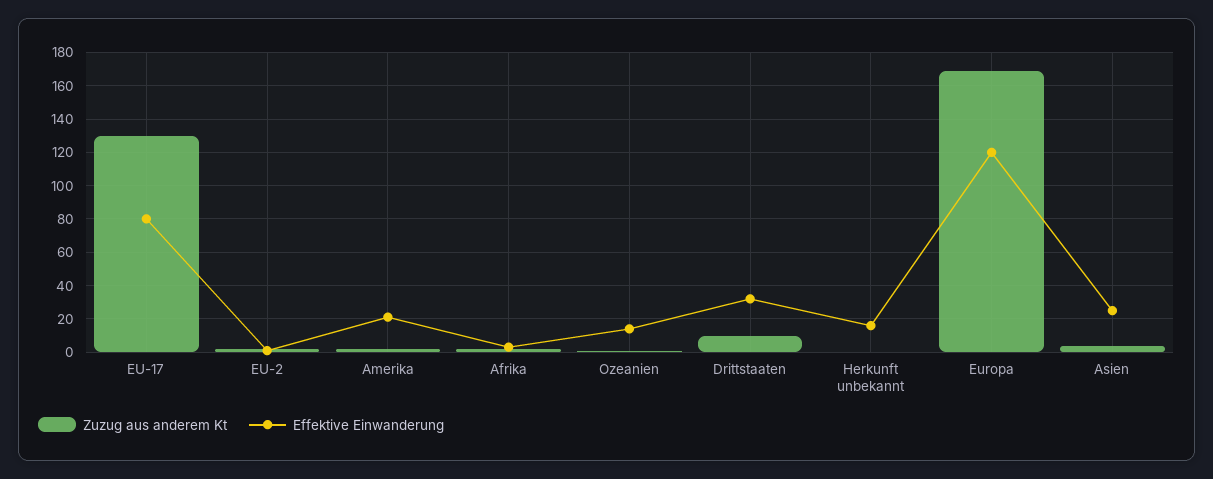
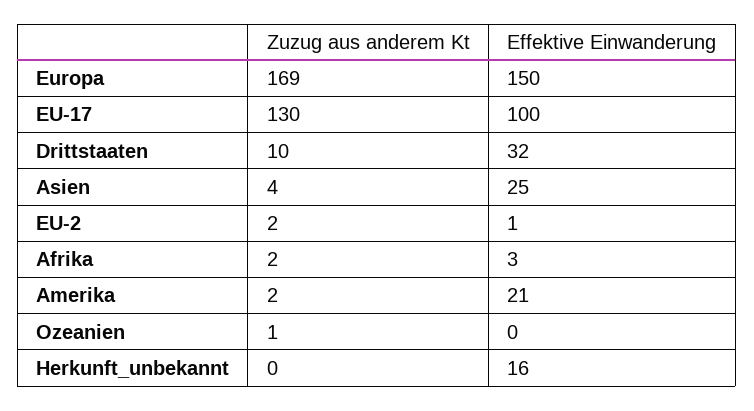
  {
    "Zuzug aus anderem Kt": {
      "EU-17": 130,
      "EU-2": 2,
      "Amerika": 2,
      "Afrika": 2,
      "Ozeanien": 1,
      "Drittstaaten": 10,
      "Herkunft unbekannt": 0,
      "Europa": 169,
      "Asien": 4
    },
    "Effektive Einwanderung": {
-     "EU-17": 80,
+     "EU-17": 100,
      "EU-2": 1,
      "Amerika": 21,
      "Afrika": 3,
-     "Ozeanien": 15,
+     "Ozeanien": 0,
      "Drittstaaten": 32,
      "Herkunft unbekannt": 16,
-     "Europa": 120,
+     "Europa": 150,
      "Asien": 25
    }
  }

